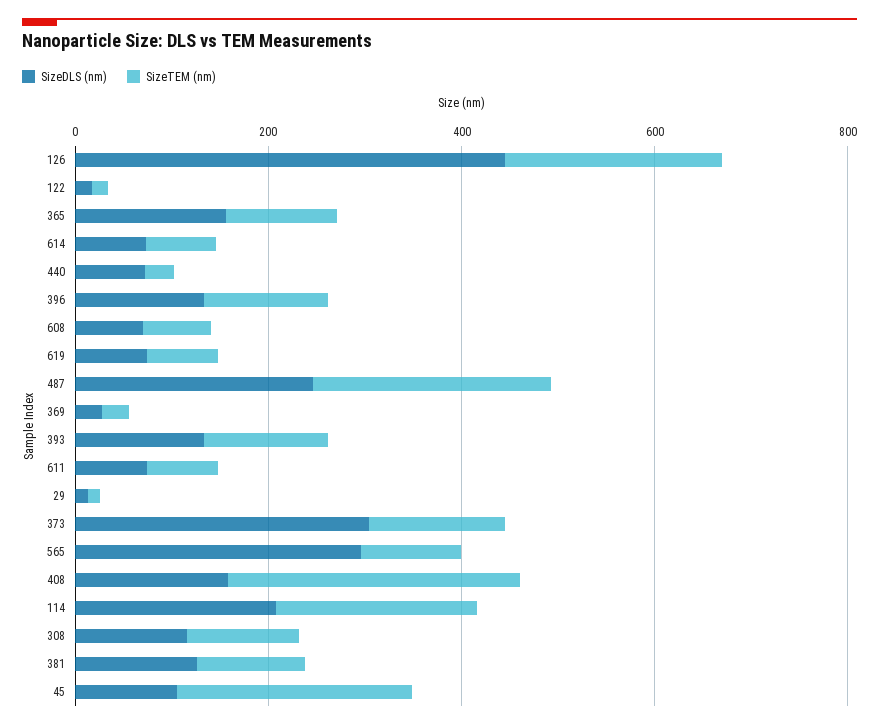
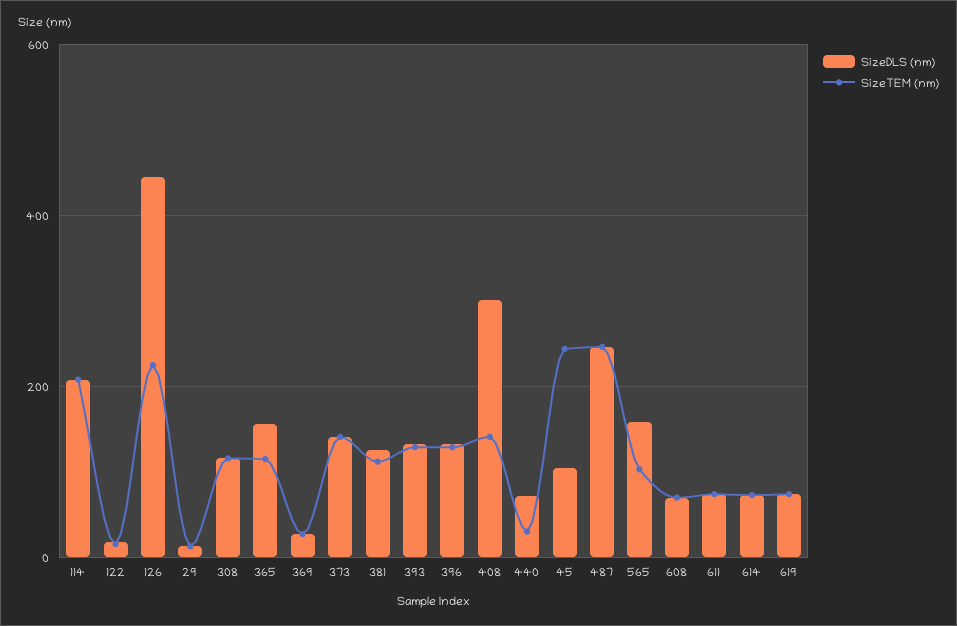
  {
    "SizeDLS (nm)": {
      "126": 440,
      "122": 20,
      "365": 160,
      "614": 80,
      "440": 80,
      "396": 140,
      "608": 80,
      "619": 80,
      "487": 240,
      "369": 20,
      "393": 140,
      "611": 80,
      "29": 20,
-     "373": 300,
+     "373": 140,
-     "565": 300,
+     "565": 160,
-     "408": 150,
+     "408": 300,
      "114": 200,
      "308": 120,
      "381": 120,
      "45": 100
    },
    "SizeTEM (nm)": {
      "126": 220,
      "122": 20,
      "365": 120,
      "614": 80,
      "440": 40,
      "396": 120,
      "608": 80,
      "619": 80,
      "487": 240,
      "369": 20,
      "393": 120,
      "611": 80,
      "29": 20,
      "373": 140,
      "565": 100,
-     "408": 300,
+     "408": 140,
      "114": 200,
      "308": 120,
      "381": 120,
      "45": 240
    }
  }

